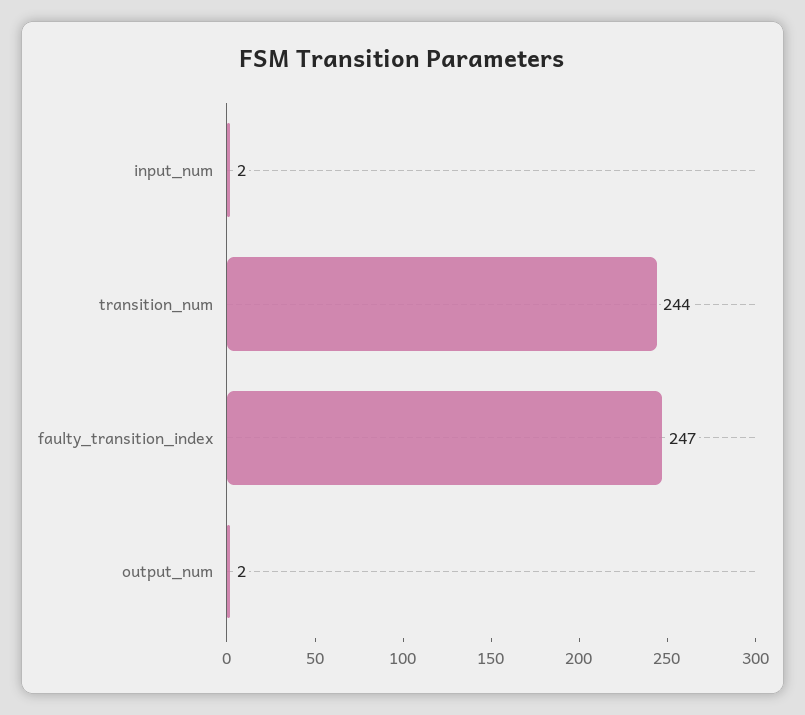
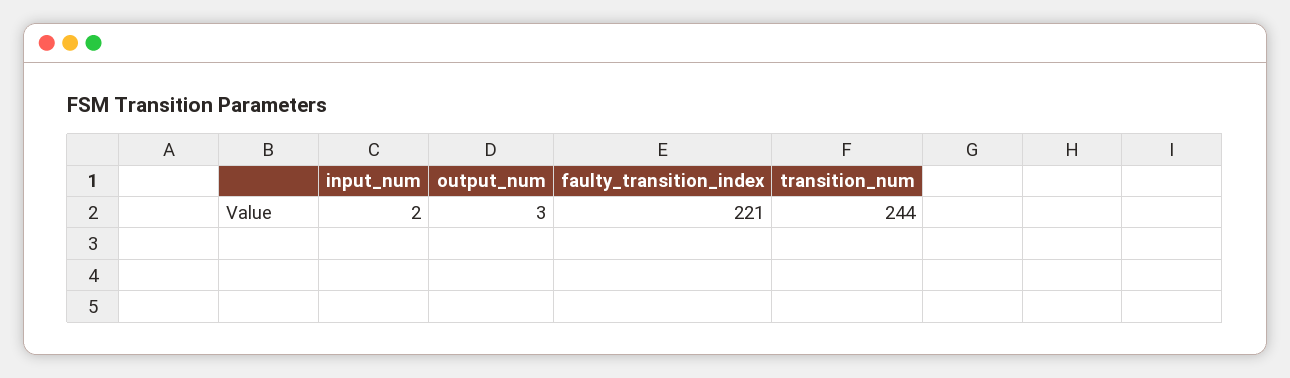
  {
    "input_num": 2,
    "transition_num": 244,
-   "faulty_transition_index": 247,
+   "faulty_transition_index": 221,
-   "output_num": 2
+   "output_num": 3
  }

